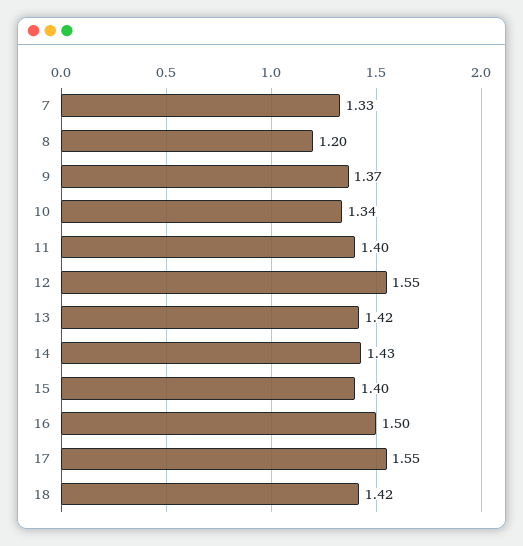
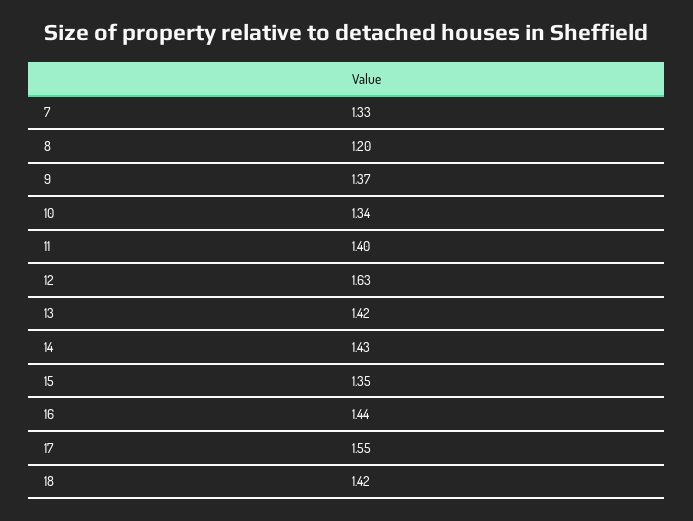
  {
    "7": 1.33,
    "8": 1.2,
    "9": 1.37,
    "10": 1.34,
    "11": 1.4,
-   "12": 1.55,
+   "12": 1.63,
    "13": 1.42,
    "14": 1.43,
-   "15": 1.4,
+   "15": 1.35,
-   "16": 1.5,
+   "16": 1.44,
    "17": 1.55,
    "18": 1.42
  }

